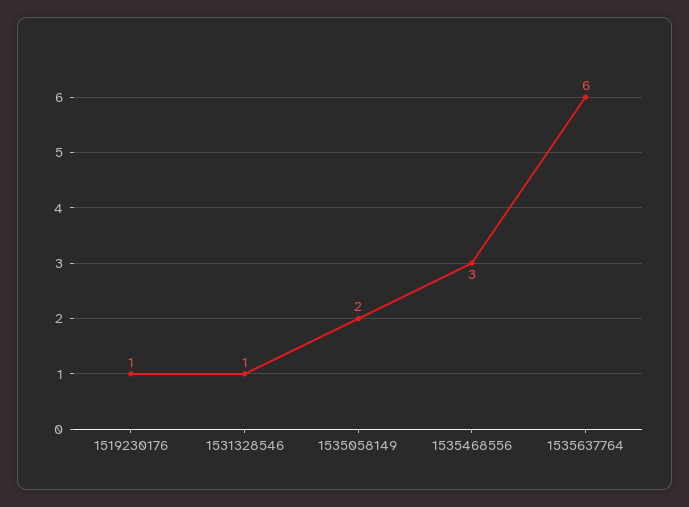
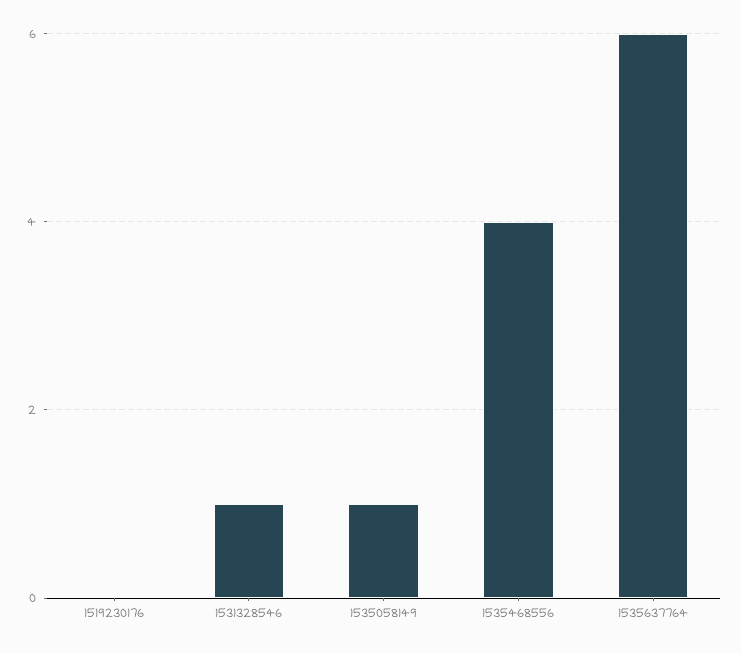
  {
-   "1519230176": 1,
+   "1519230176": 0,
    "1531328546": 1,
-   "1535058149": 2,
+   "1535058149": 1,
-   "1535468556": 3,
+   "1535468556": 4,
    "1535637764": 6
  }

